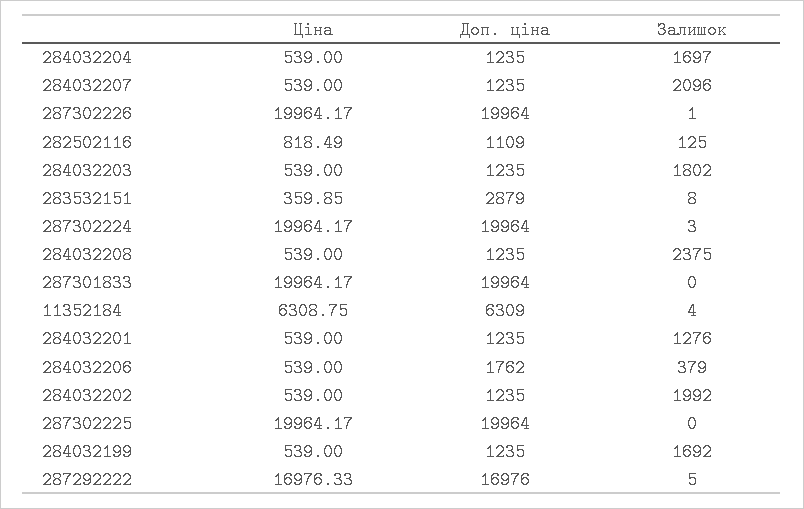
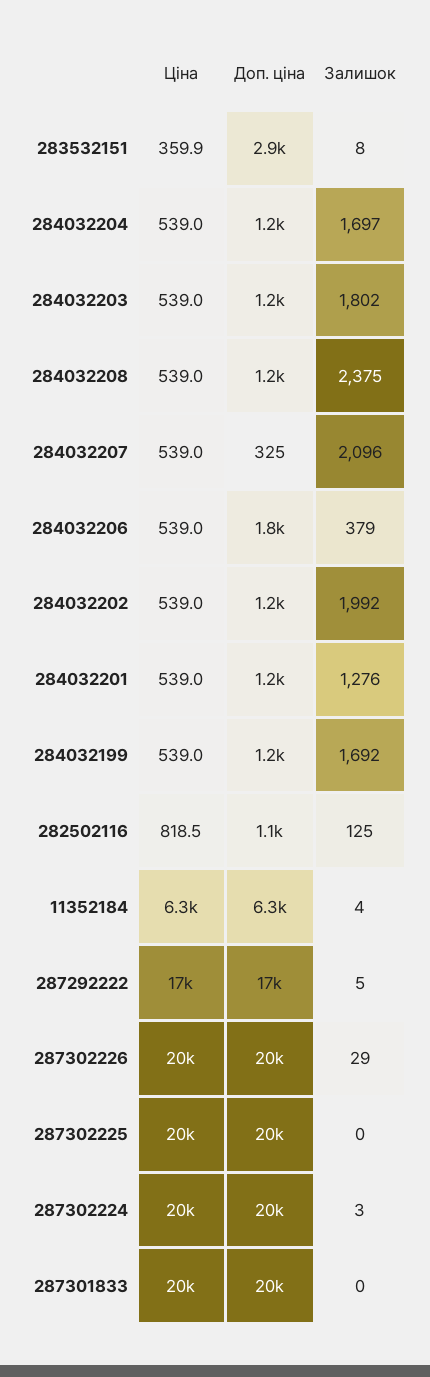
  {
    "Ціна": {
      "284032204": 539,
      "284032207": 539,
      "287302226": 19964.17,
      "282502116": 818.49,
      "284032203": 539,
      "283532151": 359.85,
      "287302224": 19964.17,
      "284032208": 539,
      "287301833": 19964.17,
      "11352184": 6308.75,
      "284032201": 539,
      "284032206": 539,
      "284032202": 539,
      "287302225": 19964.17,
      "284032199": 539,
      "287292222": 16976.33
    },
    "Доп. ціна": {
      "284032204": 1235,
-     "284032207": 1235,
+     "284032207": 325,
      "287302226": 19964,
      "282502116": 1109,
      "284032203": 1235,
      "283532151": 2879,
      "287302224": 19964,
      "284032208": 1235,
      "287301833": 19964,
      "11352184": 6309,
      "284032201": 1235,
      "284032206": 1762,
      "284032202": 1235,
      "287302225": 19964,
      "284032199": 1235,
      "287292222": 16976
    },
    "Залишок": {
      "284032204": 1697,
      "284032207": 2096,
-     "287302226": 1,
+     "287302226": 29,
      "282502116": 125,
      "284032203": 1802,
      "283532151": 8,
      "287302224": 3,
      "284032208": 2375,
      "287301833": 0,
      "11352184": 4,
      "284032201": 1276,
      "284032206": 379,
      "284032202": 1992,
      "287302225": 0,
      "284032199": 1692,
      "287292222": 5
    }
  }

